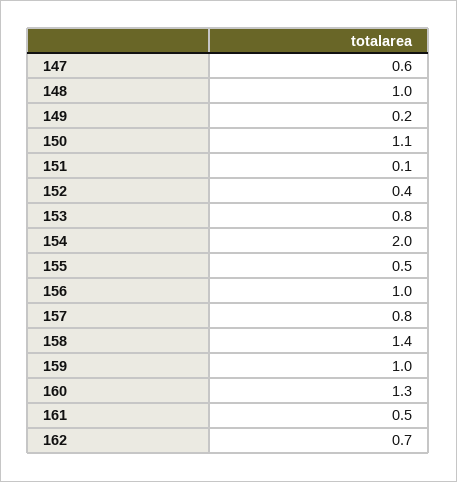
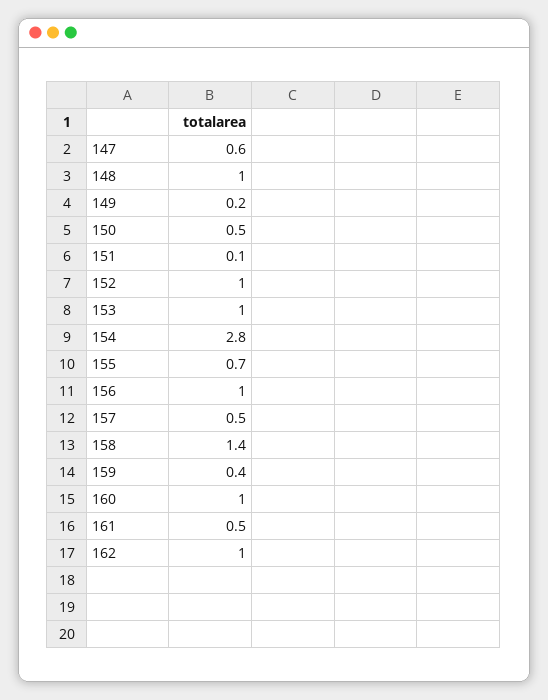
  {
    "147": 0.6,
    "148": 1,
    "149": 0.2,
-   "150": 1.1,
+   "150": 0.5,
    "151": 0.1,
-   "152": 0.4,
+   "152": 1,
-   "153": 0.8,
+   "153": 1,
-   "154": 2,
+   "154": 2.8,
-   "155": 0.5,
+   "155": 0.7,
    "156": 1,
-   "157": 0.8,
+   "157": 0.5,
    "158": 1.4,
-   "159": 1,
+   "159": 0.4,
-   "160": 1.3,
+   "160": 1,
    "161": 0.5,
-   "162": 0.7
+   "162": 1
  }

